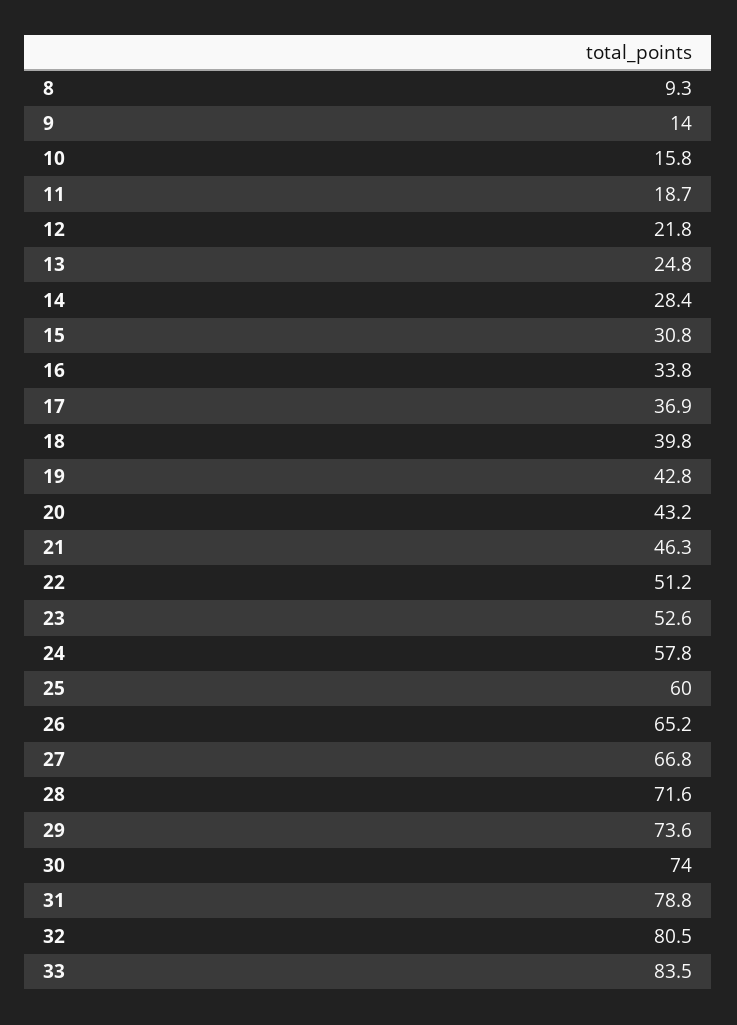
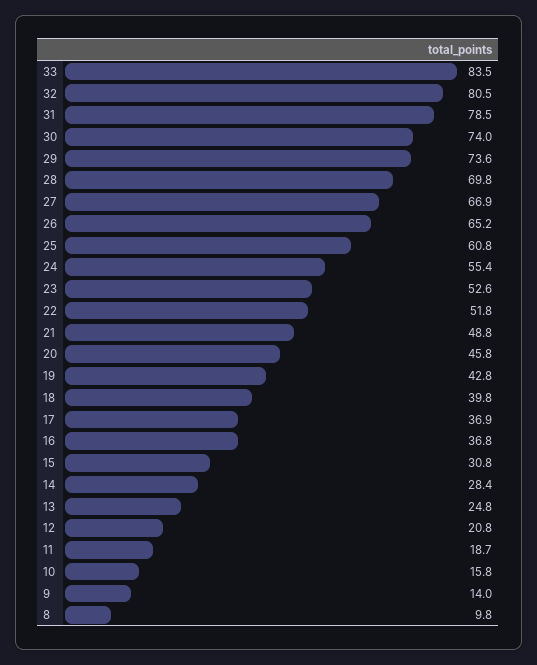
  {
-   "8": 9.3,
+   "8": 9.8,
    "9": 14,
    "10": 15.8,
    "11": 18.7,
-   "12": 21.8,
+   "12": 20.8,
    "13": 24.8,
    "14": 28.4,
    "15": 30.8,
-   "16": 33.8,
+   "16": 36.8,
    "17": 36.9,
    "18": 39.8,
    "19": 42.8,
-   "20": 43.2,
+   "20": 45.8,
-   "21": 46.3,
+   "21": 48.8,
-   "22": 51.2,
+   "22": 51.8,
    "23": 52.6,
-   "24": 57.8,
+   "24": 55.4,
-   "25": 60,
+   "25": 60.8,
    "26": 65.2,
-   "27": 66.8,
+   "27": 66.9,
-   "28": 71.6,
+   "28": 69.8,
    "29": 73.6,
    "30": 74,
-   "31": 78.8,
+   "31": 78.5,
    "32": 80.5,
    "33": 83.5
  }

